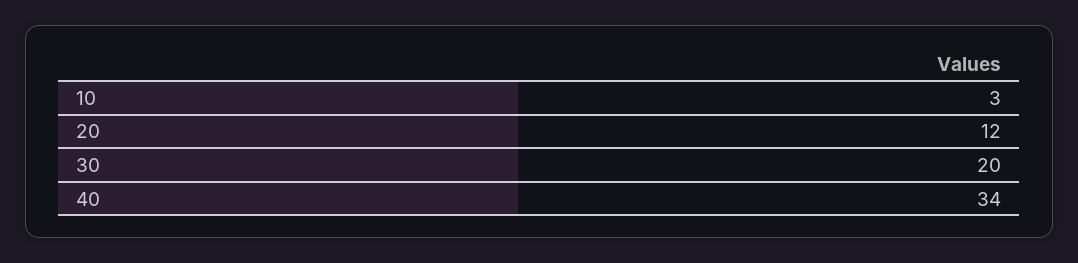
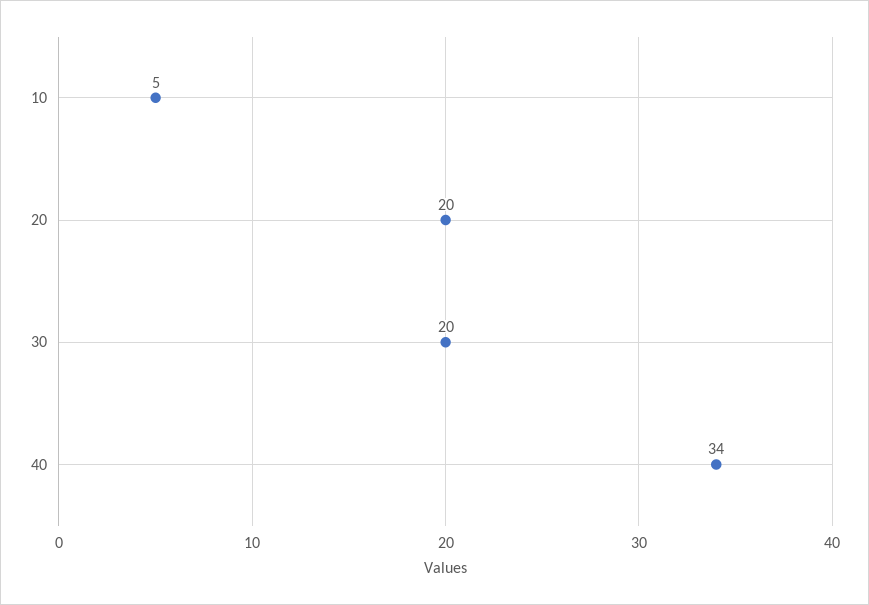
  {
-   "10": 3,
+   "10": 5,
-   "20": 12,
+   "20": 20,
    "30": 20,
    "40": 34
  }

